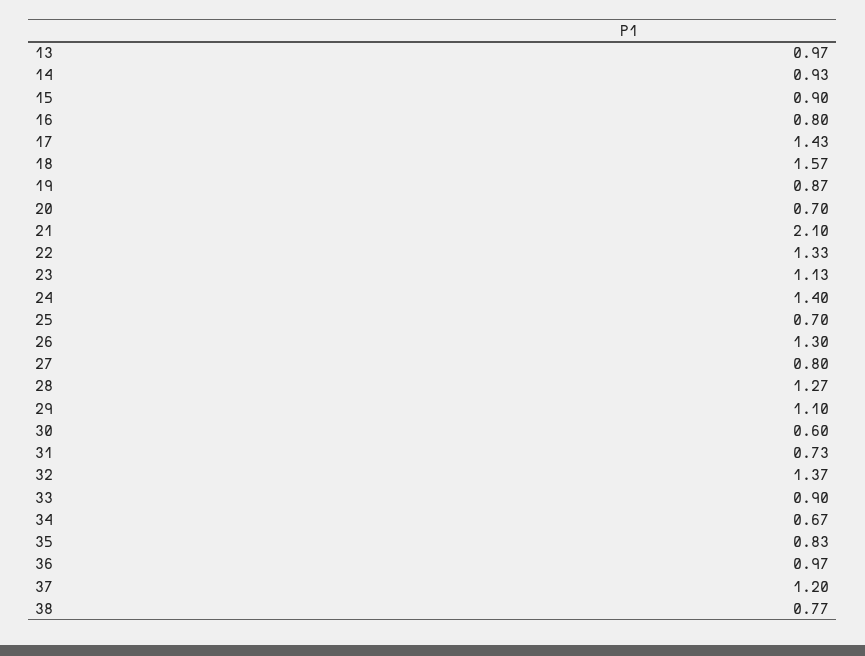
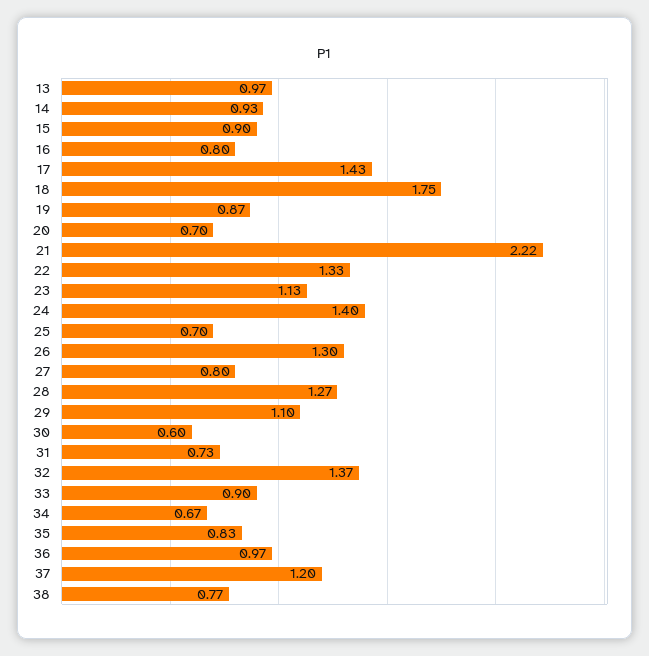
  {
    "13": 0.97,
    "14": 0.93,
    "15": 0.9,
    "16": 0.8,
    "17": 1.43,
-   "18": 1.57,
+   "18": 1.75,
    "19": 0.87,
    "20": 0.7,
-   "21": 2.1,
+   "21": 2.22,
    "22": 1.33,
    "23": 1.13,
    "24": 1.4,
    "25": 0.7,
    "26": 1.3,
    "27": 0.8,
    "28": 1.27,
    "29": 1.1,
    "30": 0.6,
    "31": 0.73,
    "32": 1.37,
    "33": 0.9,
    "34": 0.67,
    "35": 0.83,
    "36": 0.97,
    "37": 1.2,
    "38": 0.77
  }

